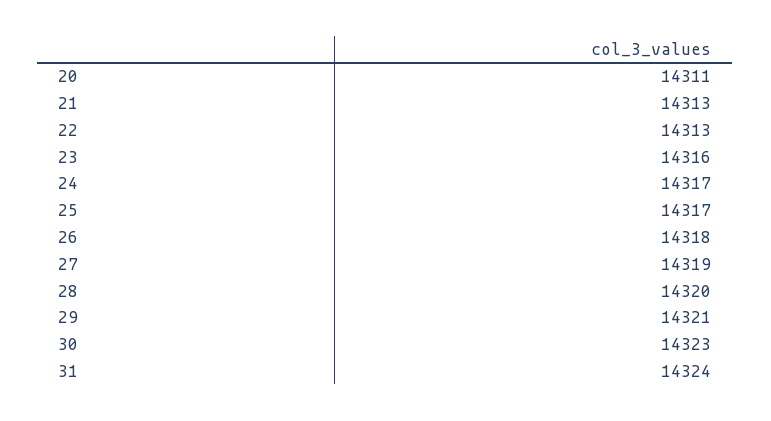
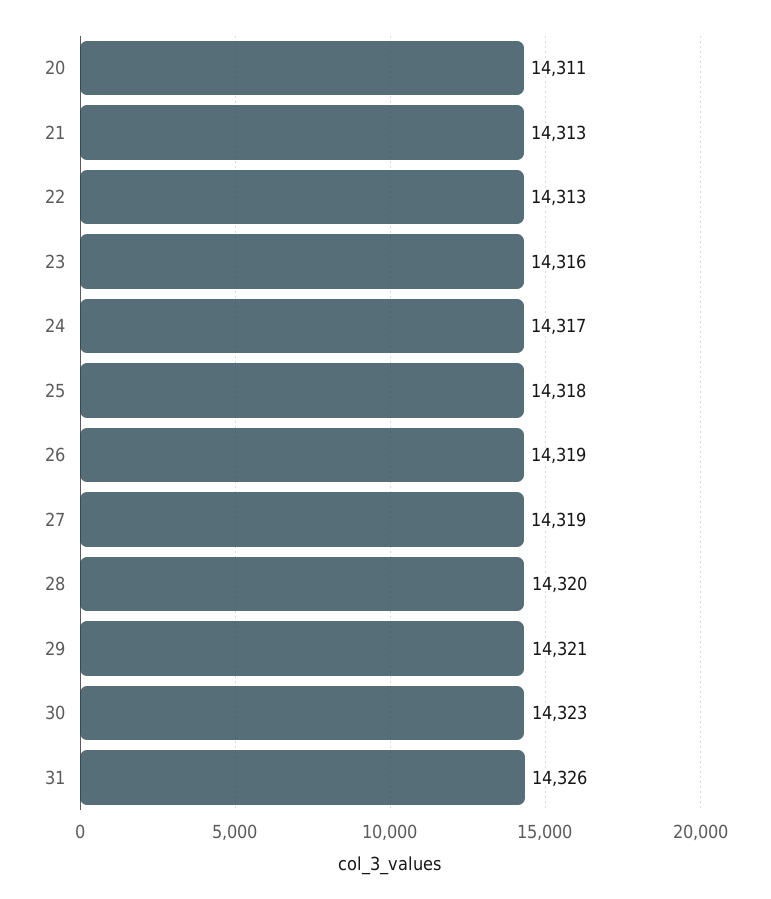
  {
    "20": 14311,
    "21": 14313,
    "22": 14313,
    "23": 14316,
    "24": 14317,
-   "25": 14317,
+   "25": 14318,
-   "26": 14318,
+   "26": 14319,
    "27": 14319,
    "28": 14320,
    "29": 14321,
    "30": 14323,
-   "31": 14324
+   "31": 14326
  }

